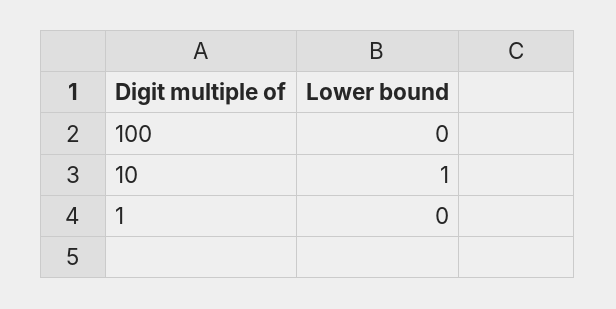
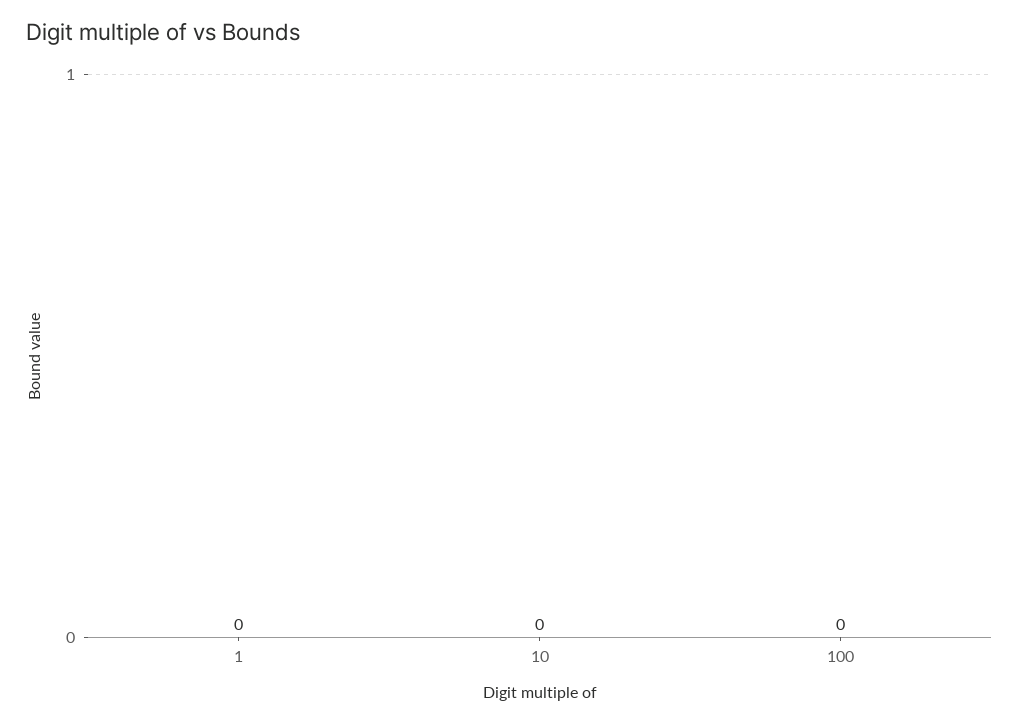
  {
    "100": 0,
-   "10": 1,
+   "10": 0,
    "1": 0
  }

